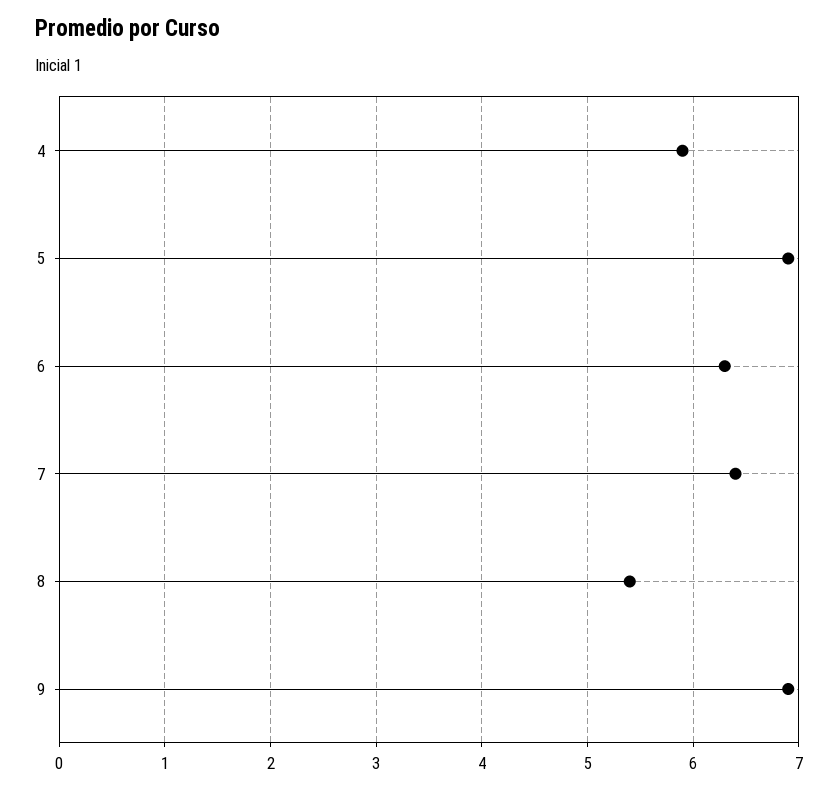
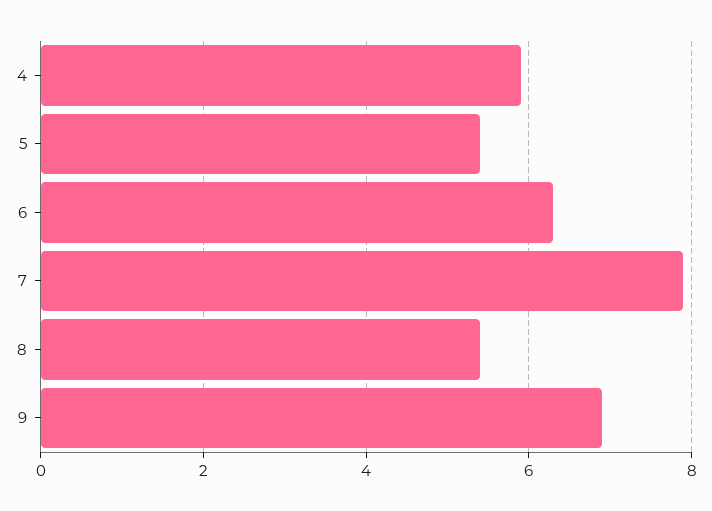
  {
    "4": 5.9,
-   "5": 6.9,
+   "5": 5.5,
    "6": 6.3,
-   "7": 6.4,
+   "7": 8,
    "8": 5.4,
    "9": 6.9
  }

